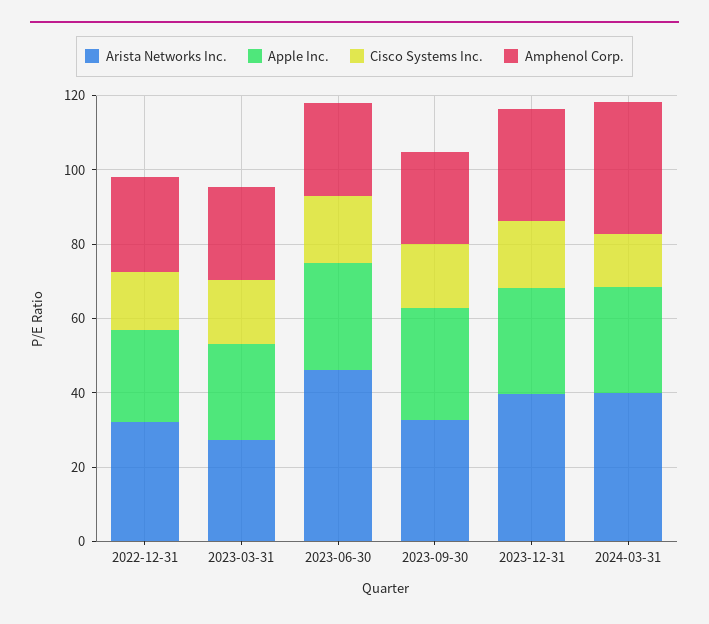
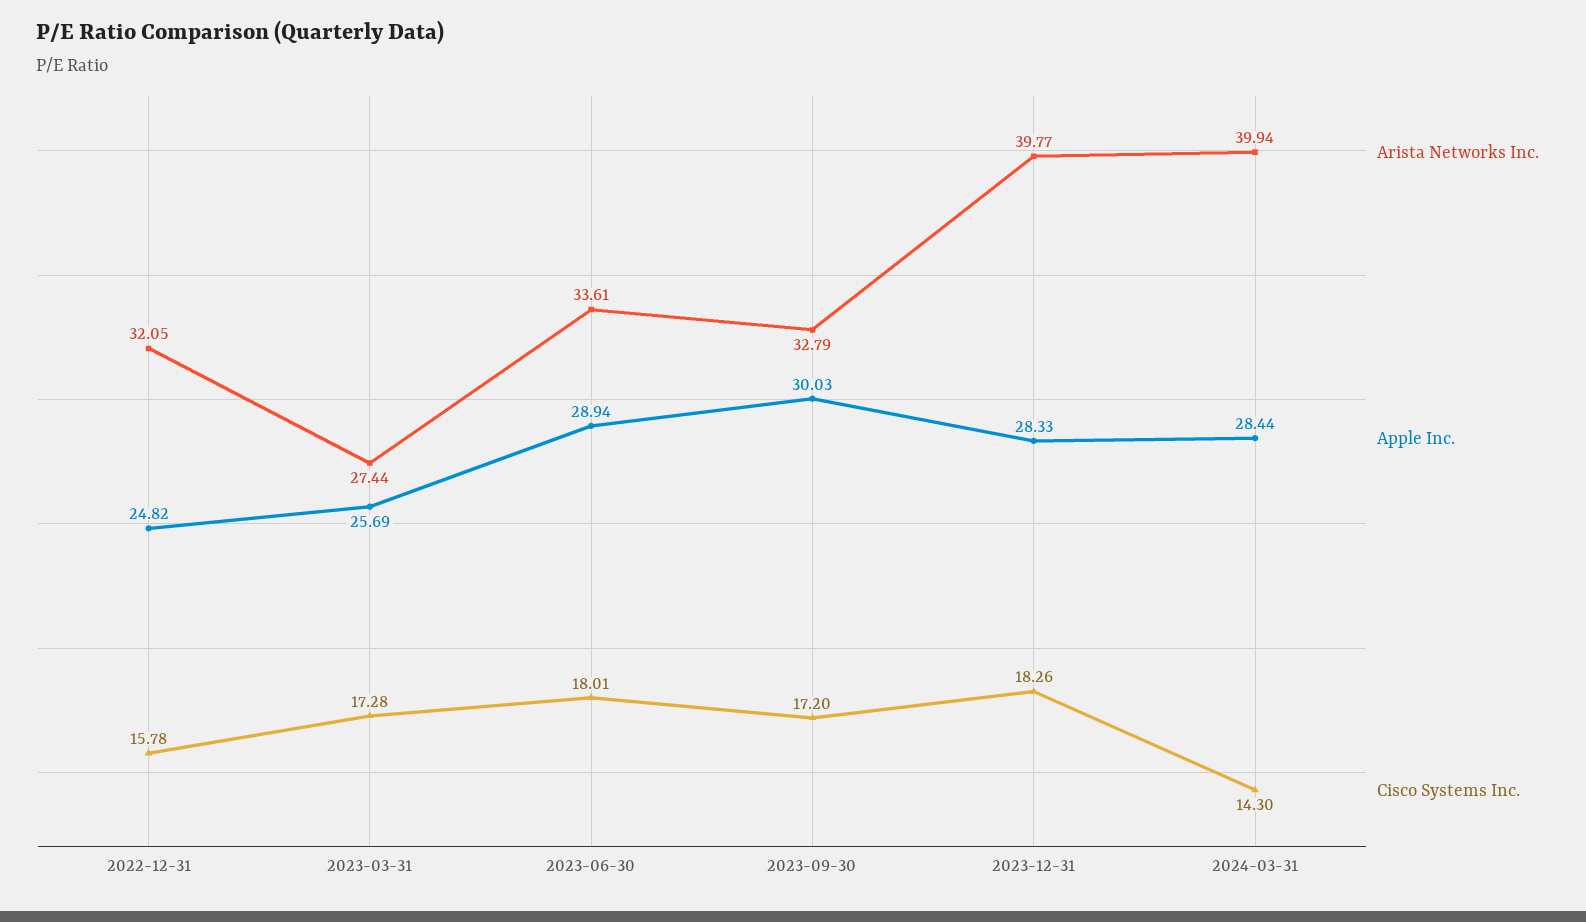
  {
    "Arista Networks Inc.": {
      "2022-12-31": 32.05,
      "2023-03-31": 27.44,
-     "2023-06-30": 45,
+     "2023-06-30": 33.61,
      "2023-09-30": 32.79,
      "2023-12-31": 39.77,
      "2024-03-31": 39.94
    },
    "Apple Inc.": {
      "2022-12-31": 24.82,
      "2023-03-31": 25.69,
      "2023-06-30": 28.94,
      "2023-09-30": 30.03,
      "2023-12-31": 28.33,
      "2024-03-31": 28.44
    },
    "Cisco Systems Inc.": {
      "2022-12-31": 15.78,
      "2023-03-31": 17.28,
      "2023-06-30": 18.01,
      "2023-09-30": 17.2,
      "2023-12-31": 18.26,
      "2024-03-31": 14.3
-   },
+   }
-   "Amphenol Corp.": {
-     "2022-12-31": 25,
-     "2023-03-31": 25,
-     "2023-06-30": 25,
-     "2023-09-30": 25,
-     "2023-12-31": 30,
-     "2024-03-31": 35
-   }
  }

